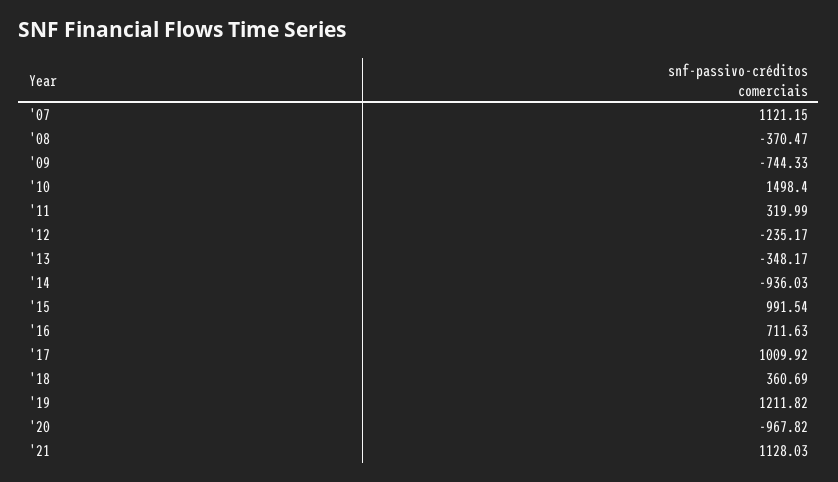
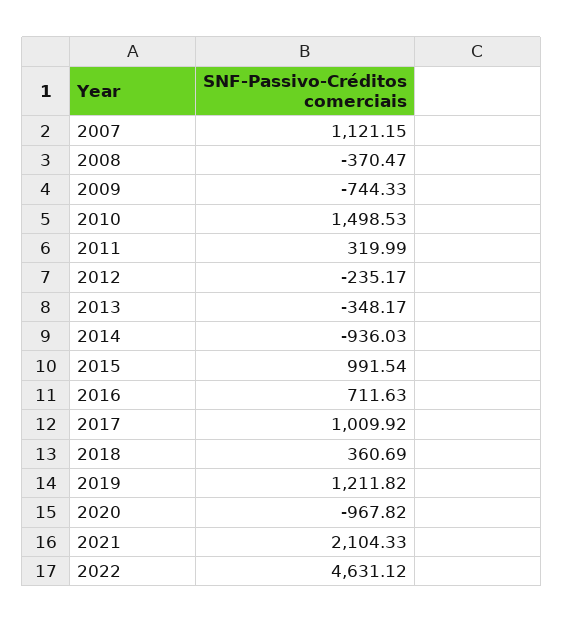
  {
    "'07": 1121.15,
    "'08": -370.47,
    "'09": -744.33,
-   "'10": 1498.4,
+   "'10": 1498.53,
    "'11": 319.99,
    "'12": -235.17,
    "'13": -348.17,
    "'14": -936.03,
    "'15": 991.54,
    "'16": 711.63,
    "'17": 1009.92,
    "'18": 360.69,
    "'19": 1211.82,
    "'20": -967.82,
-   "'21": 1128.03
+   "'21": 2104.33,
+   "2022": 4631.12
  }

